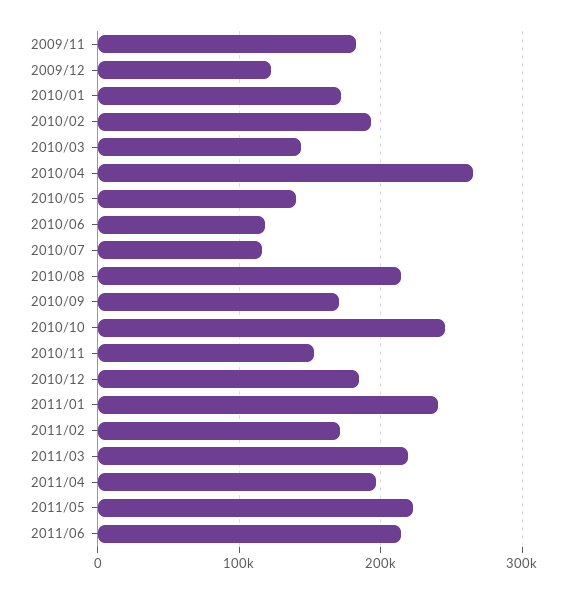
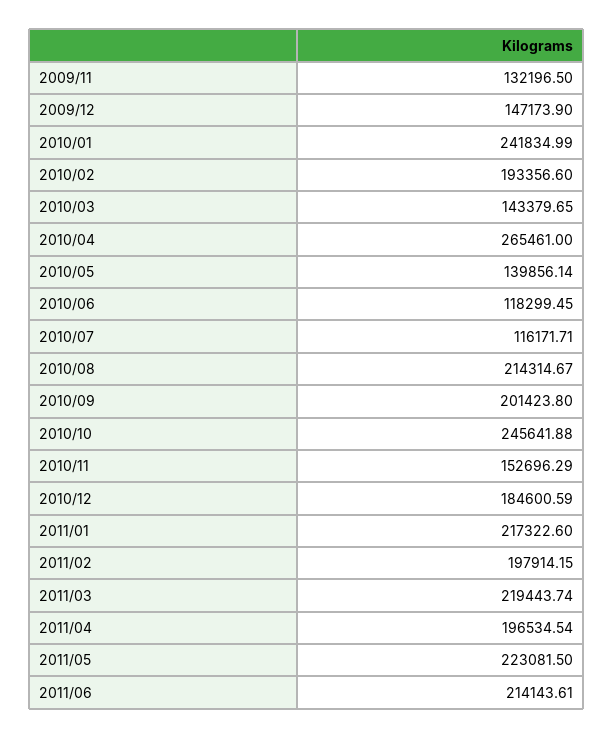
  {
-   "2009/11": 180000,
+   "2009/11": 132196.5,
-   "2009/12": 120000,
+   "2009/12": 147173.9,
-   "2010/01": 170000,
+   "2010/01": 241834.99,
    "2010/02": 193356.6,
    "2010/03": 143379.65,
    "2010/04": 265461,
    "2010/05": 139856.14,
    "2010/06": 118299.45,
    "2010/07": 116171.71,
    "2010/08": 214314.67,
-   "2010/09": 170000,
+   "2010/09": 201423.8,
    "2010/10": 245641.88,
    "2010/11": 152696.29,
    "2010/12": 184600.59,
-   "2011/01": 240000,
+   "2011/01": 217322.6,
-   "2011/02": 170000,
+   "2011/02": 197914.15,
    "2011/03": 219443.74,
    "2011/04": 196534.54,
    "2011/05": 223081.5,
    "2011/06": 214143.61
  }

